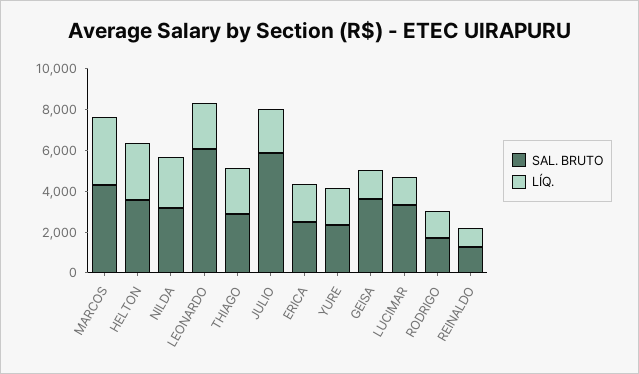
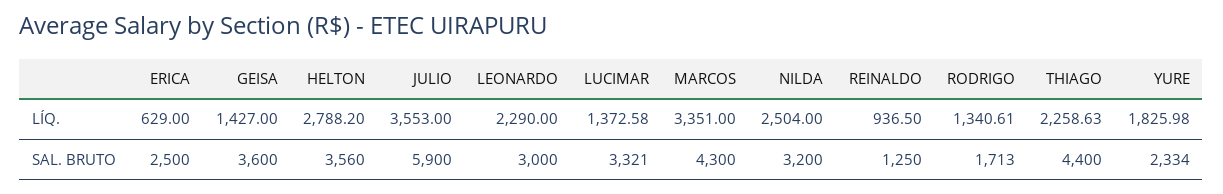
  {
    "SAL. BRUTO": {
      "MARCOS": 4300,
      "HELTON": 3560,
      "NILDA": 3200,
-     "LEONARDO": 6000,
+     "LEONARDO": 3000,
-     "THIAGO": 3000,
+     "THIAGO": 4400,
      "JULIO": 5900,
      "ERICA": 2500,
      "YURE": 2334,
      "GEISA": 3600,
      "LUCIMAR": 3321,
      "RODRIGO": 1713,
      "REINALDO": 1250
    },
    "LÍQ.": {
      "MARCOS": 3351,
      "HELTON": 2788.2,
      "NILDA": 2504,
      "LEONARDO": 2290,
      "THIAGO": 2258.63,
-     "JULIO": 2000,
+     "JULIO": 3553,
-     "ERICA": 2000,
+     "ERICA": 629,
      "YURE": 1825.98,
      "GEISA": 1427,
      "LUCIMAR": 1372.58,
      "RODRIGO": 1340.61,
      "REINALDO": 936.5
    }
  }

